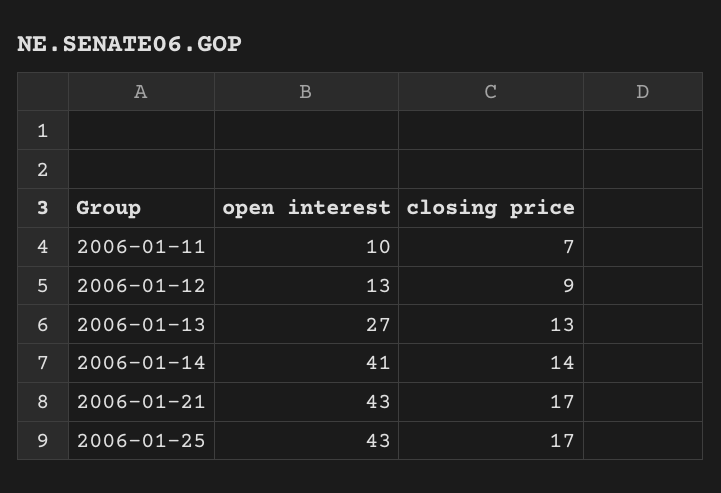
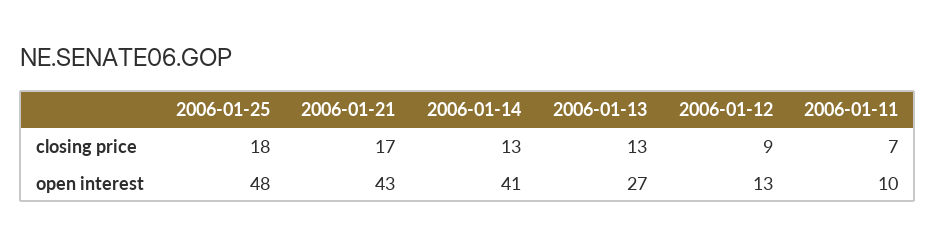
  {
    "open interest": {
      "2006-01-11": 10,
      "2006-01-12": 13,
      "2006-01-13": 27,
      "2006-01-14": 41,
      "2006-01-21": 43,
-     "2006-01-25": 43
+     "2006-01-25": 48
    },
    "closing price": {
      "2006-01-11": 7,
      "2006-01-12": 9,
      "2006-01-13": 13,
-     "2006-01-14": 14,
+     "2006-01-14": 13,
      "2006-01-21": 17,
-     "2006-01-25": 17
+     "2006-01-25": 18
    }
  }

